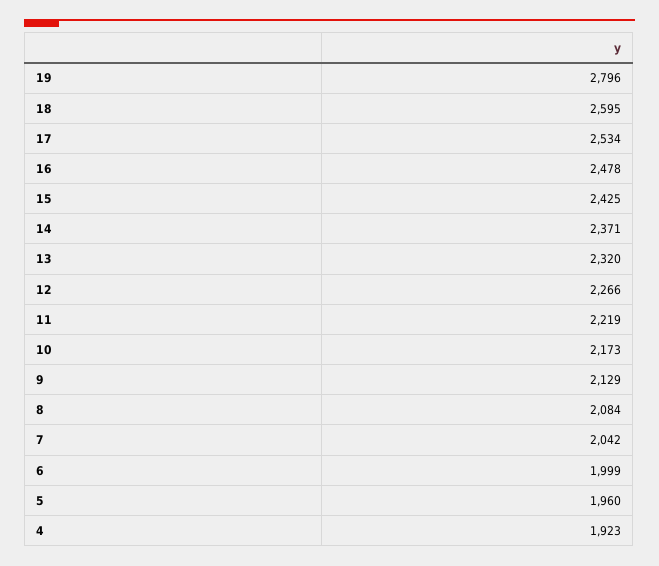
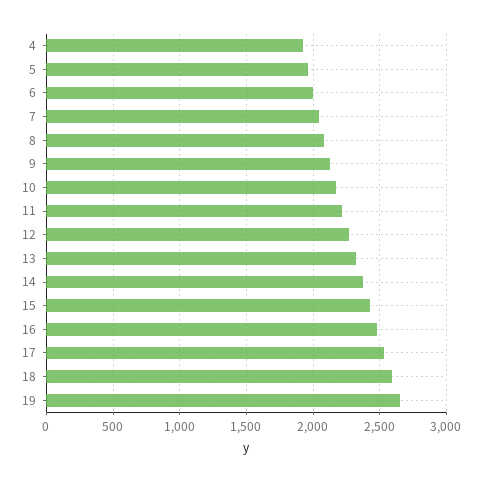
  {
-   "19": 2796,
+   "19": 2650,
    "18": 2595,
    "17": 2534,
    "16": 2478,
    "15": 2425,
    "14": 2371,
    "13": 2320,
    "12": 2266,
    "11": 2219,
    "10": 2173,
    "9": 2129,
    "8": 2084,
    "7": 2042,
    "6": 1999,
    "5": 1960,
    "4": 1923
  }

